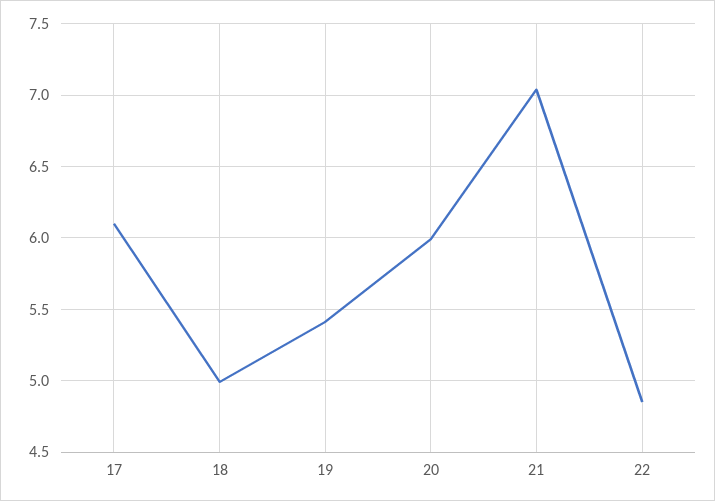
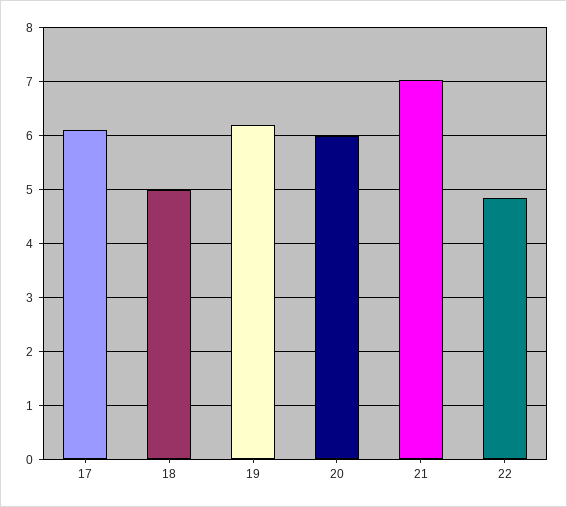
  {
    "17": 6.1,
    "18": 5,
-   "19": 5.4,
+   "19": 6.2,
    "20": 6,
    "21": 7.05,
    "22": 4.85
  }

